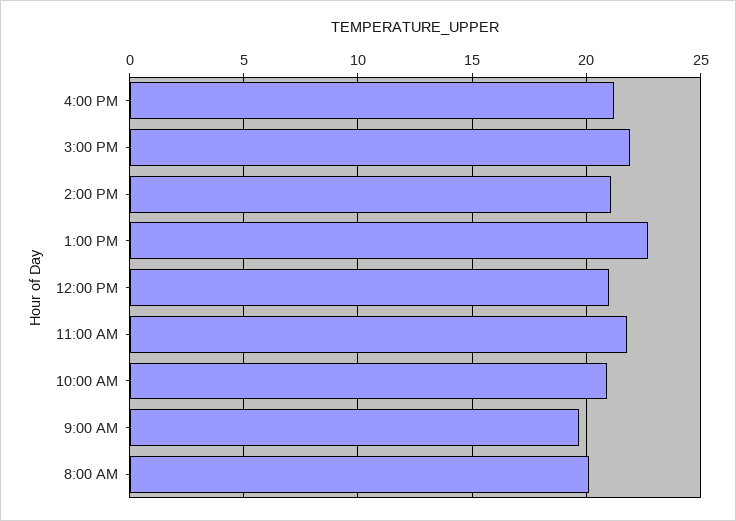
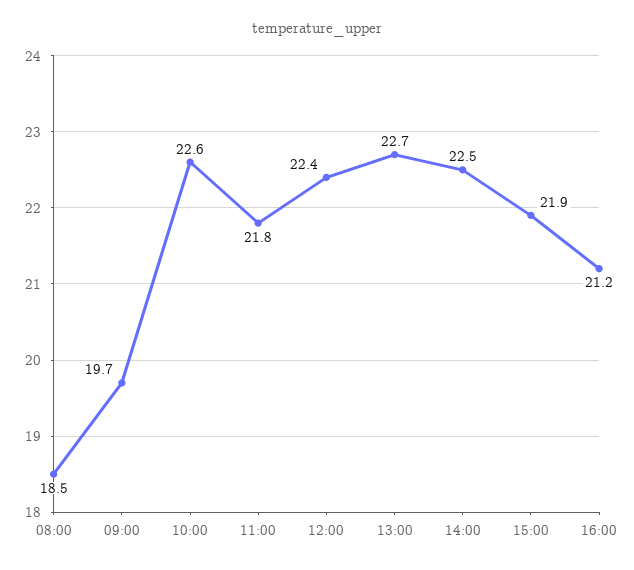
  {
    "4:00 PM": 21.2,
    "3:00 PM": 21.9,
-   "2:00 PM": 21,
+   "2:00 PM": 22.5,
    "1:00 PM": 22.7,
-   "12:00 PM": 21,
+   "12:00 PM": 22.4,
    "11:00 AM": 21.8,
-   "10:00 AM": 21,
+   "10:00 AM": 22.6,
    "9:00 AM": 19.7,
-   "8:00 AM": 20
+   "8:00 AM": 18.5
  }

